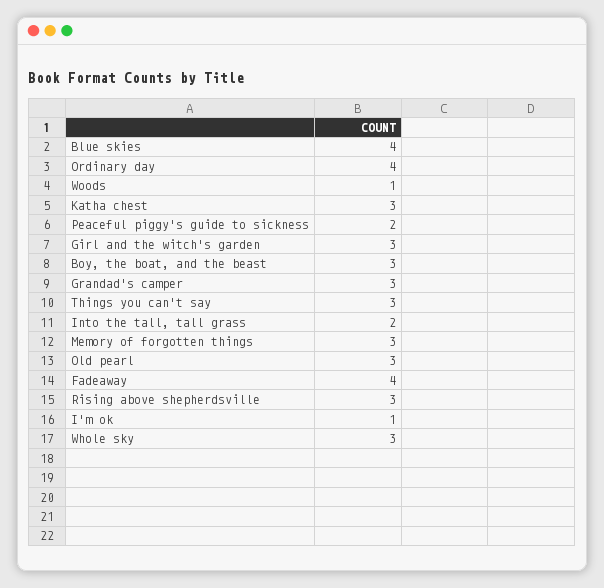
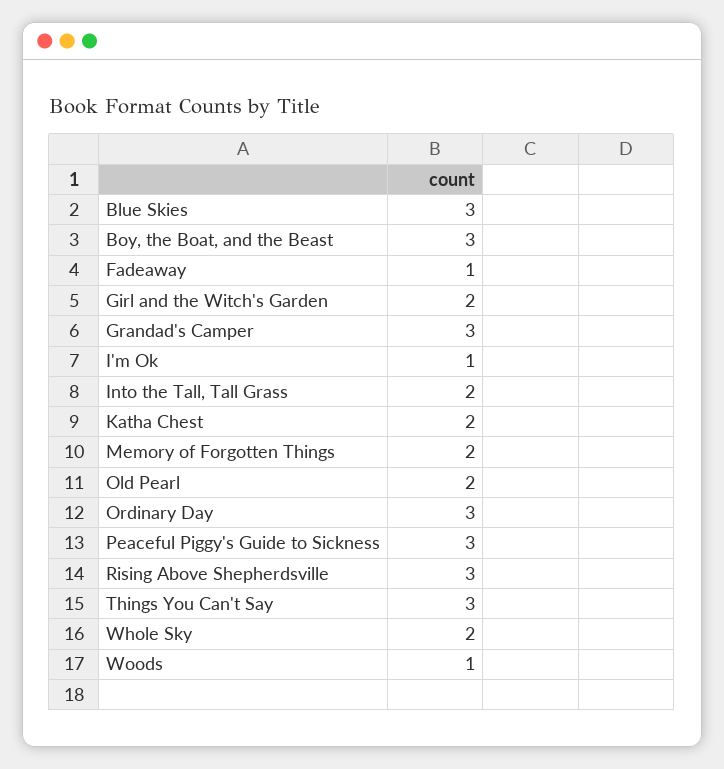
  {
-   "Blue skies": 4,
+   "Blue skies": 3,
-   "Ordinary day": 4,
+   "Ordinary day": 3,
    "Woods": 1,
-   "Katha chest": 3,
+   "Katha chest": 2,
-   "Peaceful piggy's guide to sickness": 2,
+   "Peaceful piggy's guide to sickness": 3,
-   "Girl and the witch's garden": 3,
+   "Girl and the witch's garden": 2,
    "Boy, the boat, and the beast": 3,
    "Grandad's camper": 3,
    "Things you can't say": 3,
    "Into the tall, tall grass": 2,
-   "Memory of forgotten things": 3,
+   "Memory of forgotten things": 2,
-   "Old pearl": 3,
+   "Old pearl": 2,
-   "Fadeaway": 4,
+   "Fadeaway": 1,
    "Rising above shepherdsville": 3,
    "I'm ok": 1,
-   "Whole sky": 3
+   "Whole sky": 2
  }

